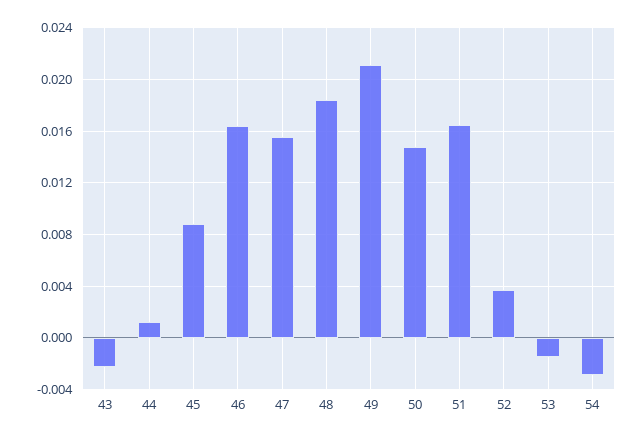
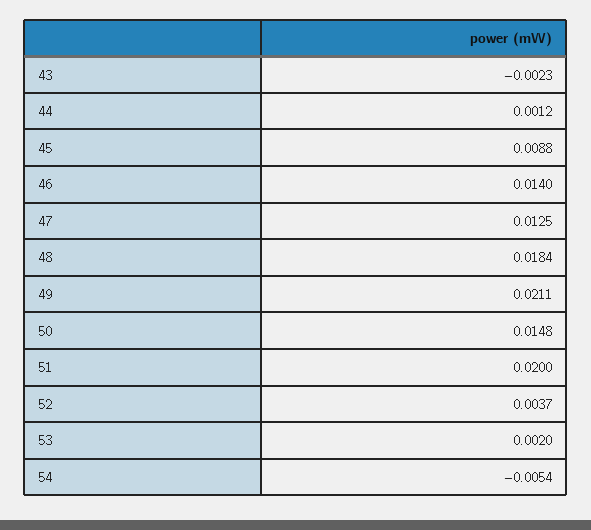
  {
    "43": -0.0023,
    "44": 0.0012,
    "45": 0.0088,
-   "46": 0.0165,
+   "46": 0.014,
-   "47": 0.0155,
+   "47": 0.0125,
    "48": 0.0184,
    "49": 0.0211,
    "50": 0.0148,
-   "51": 0.0165,
+   "51": 0.02,
    "52": 0.0037,
-   "53": -0.0015,
+   "53": 0.002,
-   "54": -0.003
+   "54": -0.0054
  }

